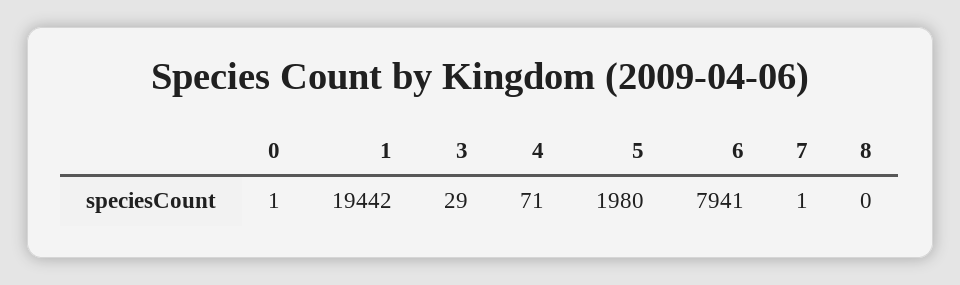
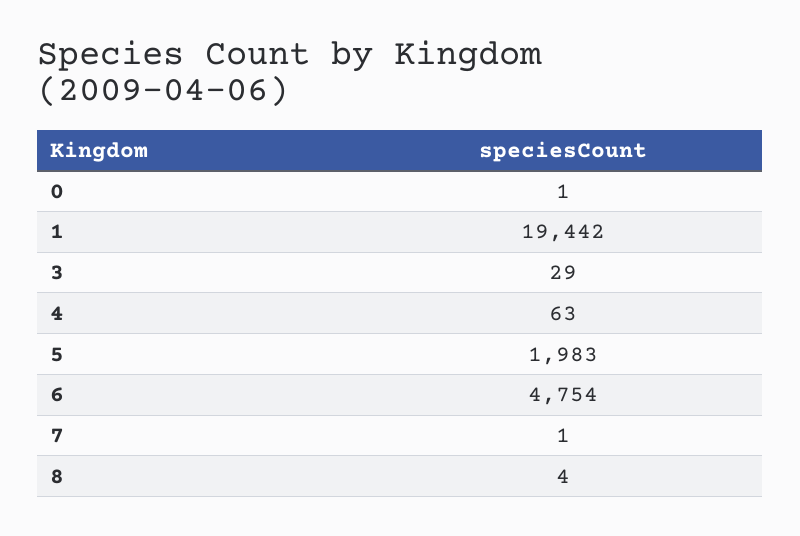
  {
    "0": 1,
    "1": 19442,
    "3": 29,
-   "4": 71,
+   "4": 63,
-   "5": 1980,
+   "5": 1983,
-   "6": 7941,
+   "6": 4754,
    "7": 1,
-   "8": 0
+   "8": 4
  }

